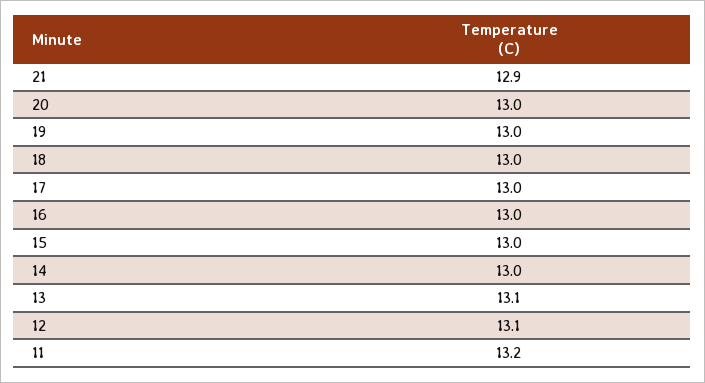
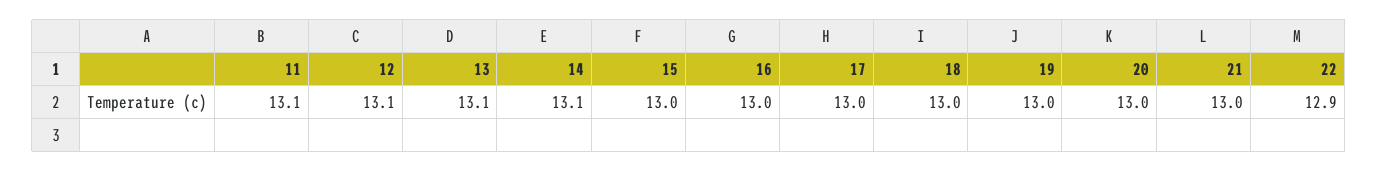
  {
-   "21": 12.9,
+   "21": 13,
    "20": 13,
    "19": 13,
    "18": 13,
    "17": 13,
    "16": 13,
    "15": 13,
-   "14": 13,
+   "14": 13.1,
    "13": 13.1,
    "12": 13.1,
-   "11": 13.2
+   "11": 13.1,
+   "22": 12.9
  }

